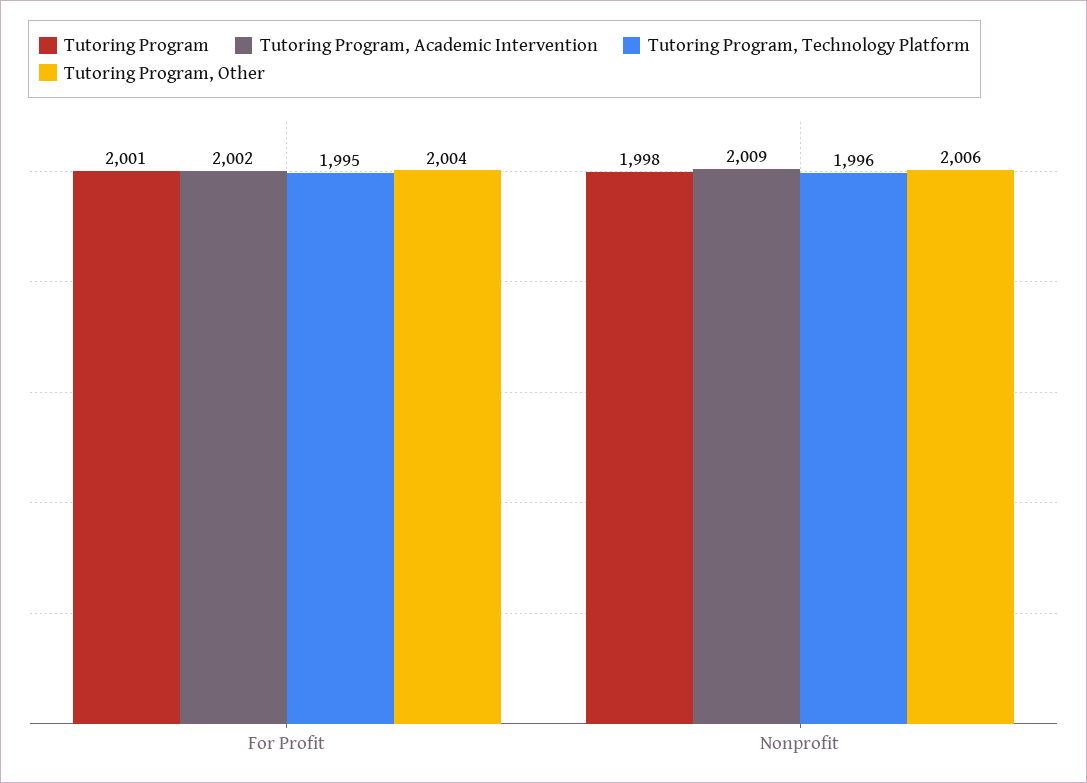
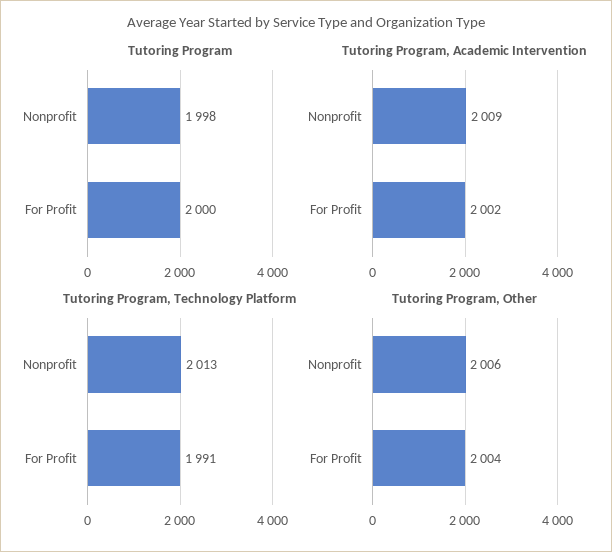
  {
    "Tutoring Program": {
-     "For Profit": 2001,
+     "For Profit": 2000,
      "Nonprofit": 1998
    },
    "Tutoring Program, Academic Intervention": {
      "For Profit": 2002,
      "Nonprofit": 2009
    },
    "Tutoring Program, Technology Platform": {
-     "For Profit": 1995,
+     "For Profit": 1991,
-     "Nonprofit": 1996
+     "Nonprofit": 2013
    },
    "Tutoring Program, Other": {
      "For Profit": 2004,
      "Nonprofit": 2006
    }
  }

